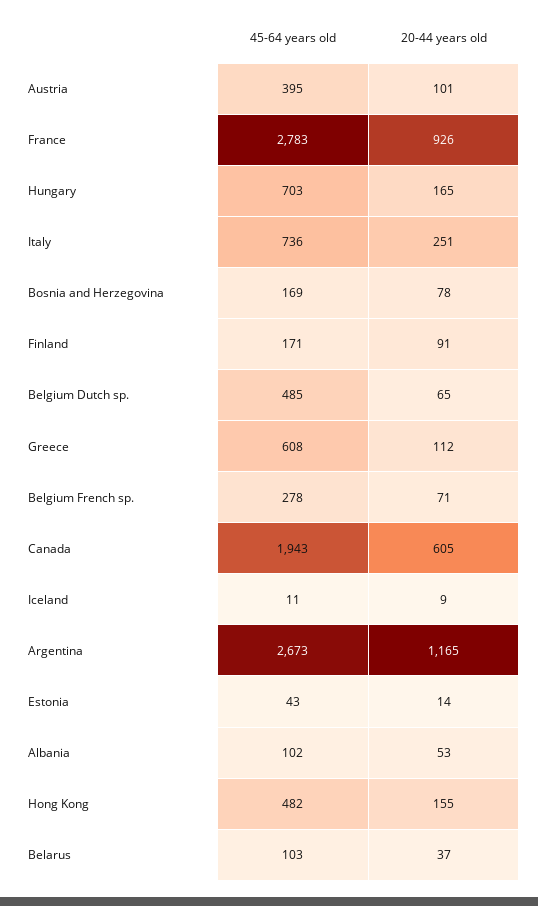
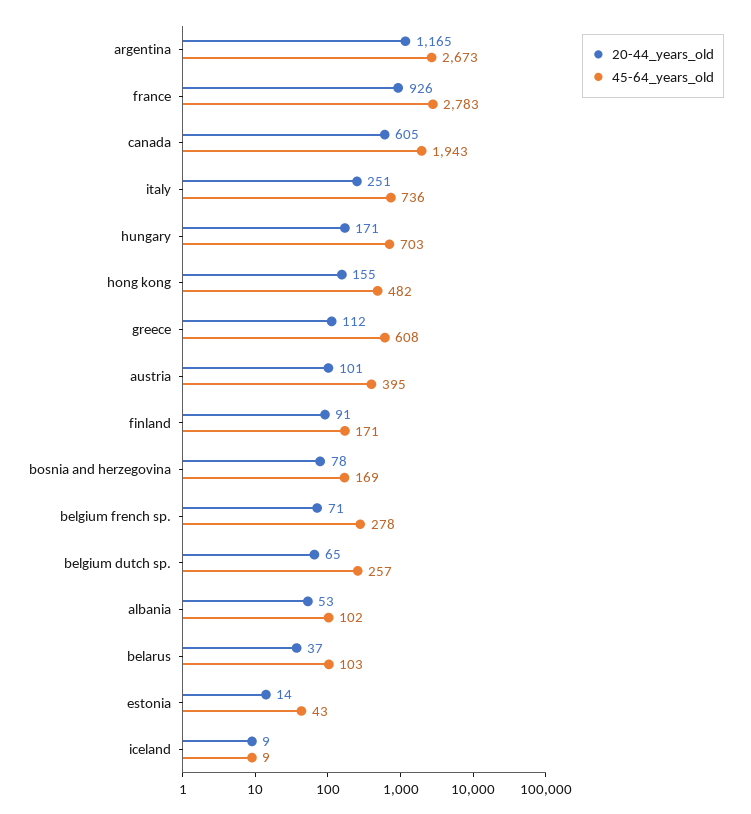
  {
    "45-64 years old": {
      "Austria": 395,
      "France": 2783,
      "Hungary": 703,
      "Italy": 736,
      "Bosnia and Herzegovina": 169,
      "Finland": 171,
-     "Belgium Dutch sp.": 485,
+     "Belgium Dutch sp.": 257,
      "Greece": 608,
      "Belgium French sp.": 278,
      "Canada": 1943,
-     "Iceland": 11,
+     "Iceland": 9,
      "Argentina": 2673,
      "Estonia": 43,
      "Albania": 102,
      "Hong Kong": 482,
      "Belarus": 103
    },
    "20-44 years old": {
      "Austria": 101,
      "France": 926,
-     "Hungary": 165,
+     "Hungary": 171,
      "Italy": 251,
      "Bosnia and Herzegovina": 78,
      "Finland": 91,
      "Belgium Dutch sp.": 65,
      "Greece": 112,
      "Belgium French sp.": 71,
      "Canada": 605,
      "Iceland": 9,
      "Argentina": 1165,
      "Estonia": 14,
      "Albania": 53,
      "Hong Kong": 155,
      "Belarus": 37
    }
  }

